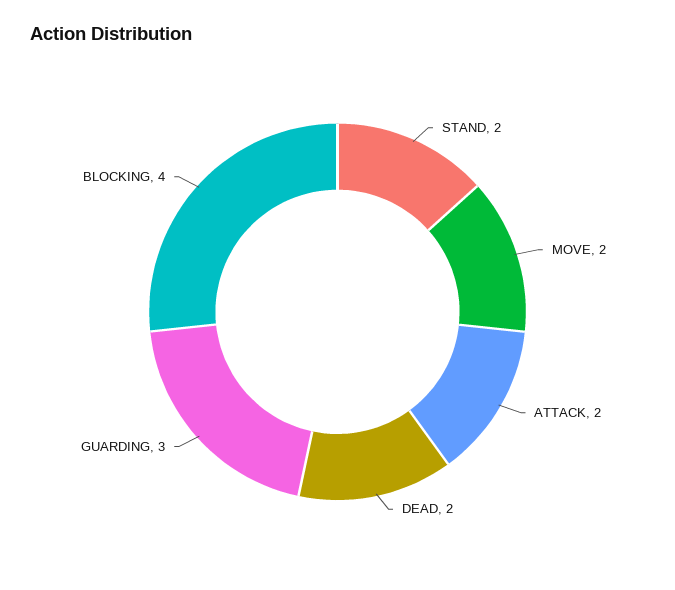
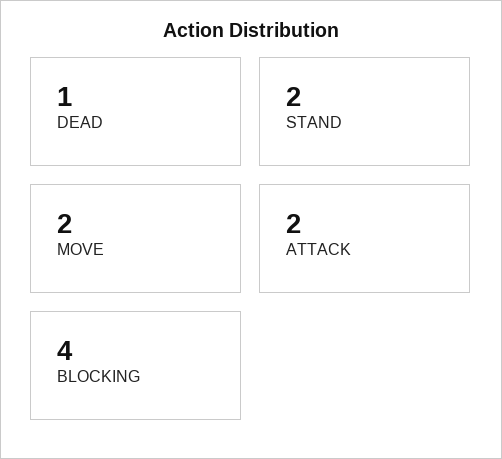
  {
    "STAND": 2,
    "MOVE": 2,
    "ATTACK": 2,
-   "DEAD": 2,
+   "DEAD": 1,
-   "GUARDING": 3,
    "BLOCKING": 4
  }

